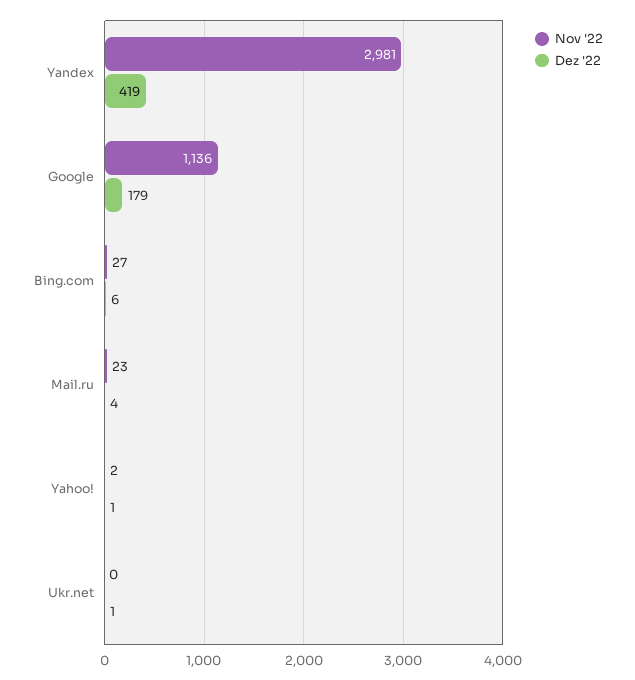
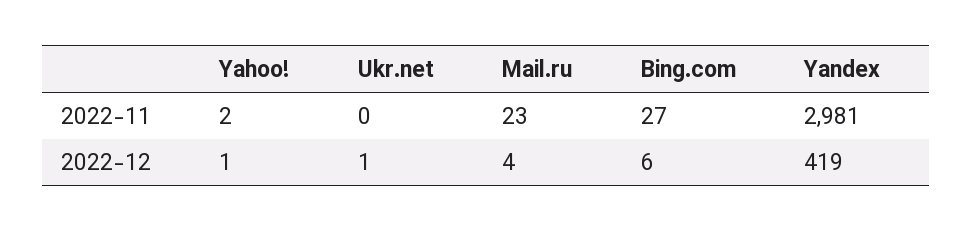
  {
    "Nov '22": {
      "Yandex": 2981,
-     "Google": 1136,
      "Bing.com": 27,
      "Mail.ru": 23,
      "Yahoo!": 2,
      "Ukr.net": 0
    },
    "Dez '22": {
      "Yandex": 419,
-     "Google": 179,
      "Bing.com": 6,
      "Mail.ru": 4,
      "Yahoo!": 1,
      "Ukr.net": 1
    }
  }

